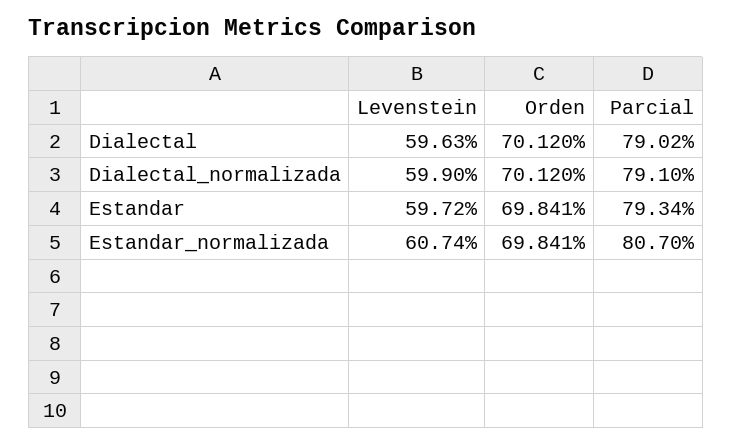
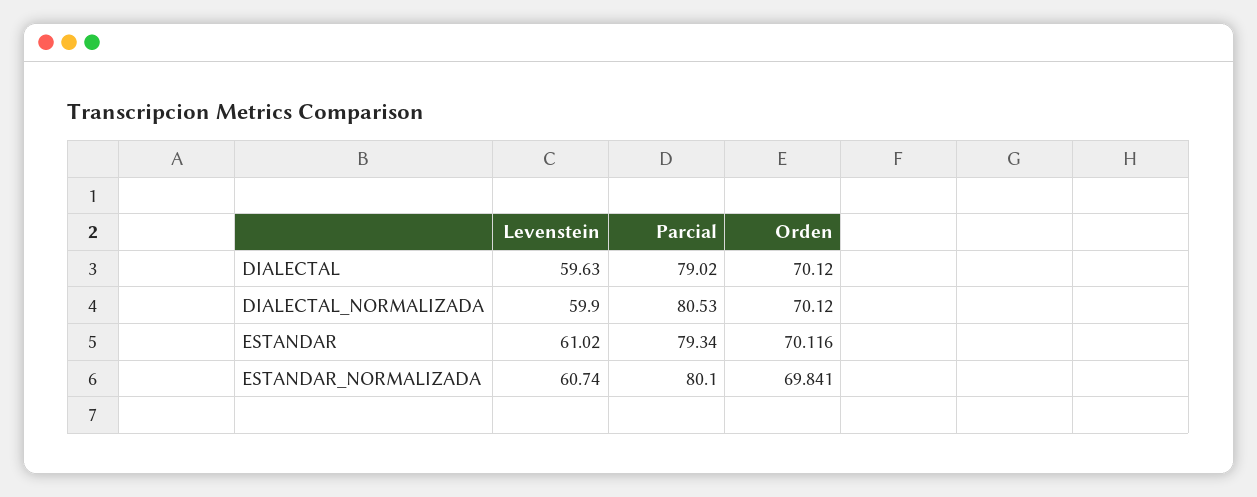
  {
    "Levenstein": {
      "Dialectal": 59.63,
      "Dialectal_normalizada": 59.9,
-     "Estandar": 59.72,
+     "Estandar": 61.02,
      "Estandar_normalizada": 60.74
    },
    "Orden": {
      "Dialectal": 70.12,
      "Dialectal_normalizada": 70.12,
-     "Estandar": 69.841,
+     "Estandar": 70.116,
      "Estandar_normalizada": 69.841
    },
    "Parcial": {
      "Dialectal": 79.02,
-     "Dialectal_normalizada": 79.1,
+     "Dialectal_normalizada": 80.53,
      "Estandar": 79.34,
-     "Estandar_normalizada": 80.7
+     "Estandar_normalizada": 80.1
    }
  }

